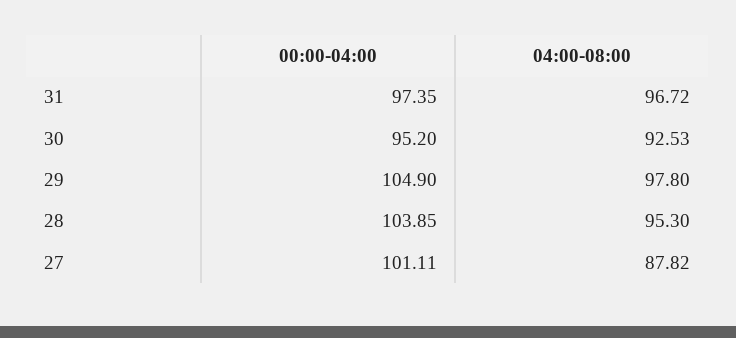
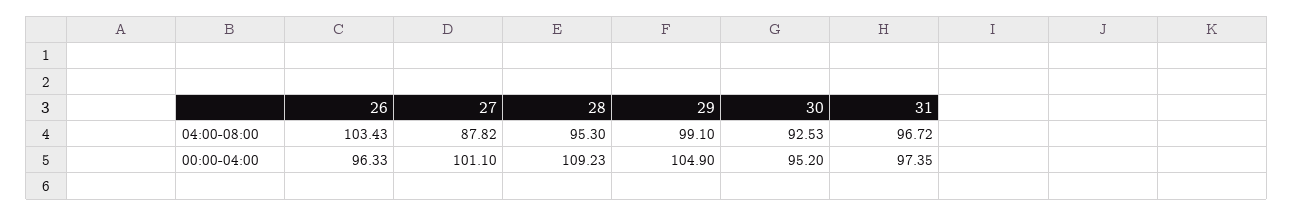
  {
    "00:00-04:00": {
      "31": 97.35,
      "30": 95.2,
      "29": 104.9,
-     "28": 103.85,
+     "28": 109.23,
-     "27": 101.11
+     "27": 101.1,
+     "26": 96.33
    },
    "04:00-08:00": {
      "31": 96.72,
      "30": 92.53,
-     "29": 97.8,
+     "29": 99.1,
      "28": 95.3,
-     "27": 87.82
+     "27": 87.82,
+     "26": 103.43
    }
  }

